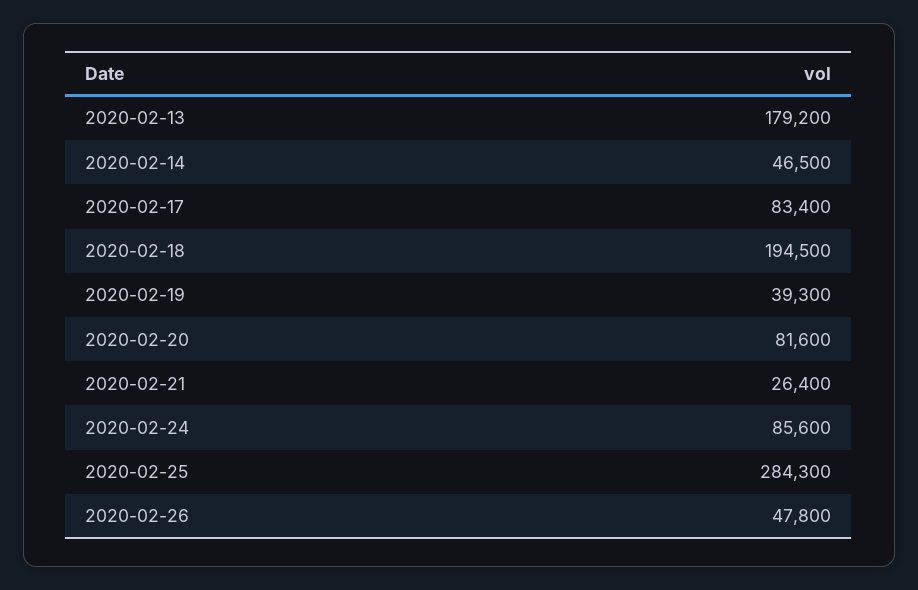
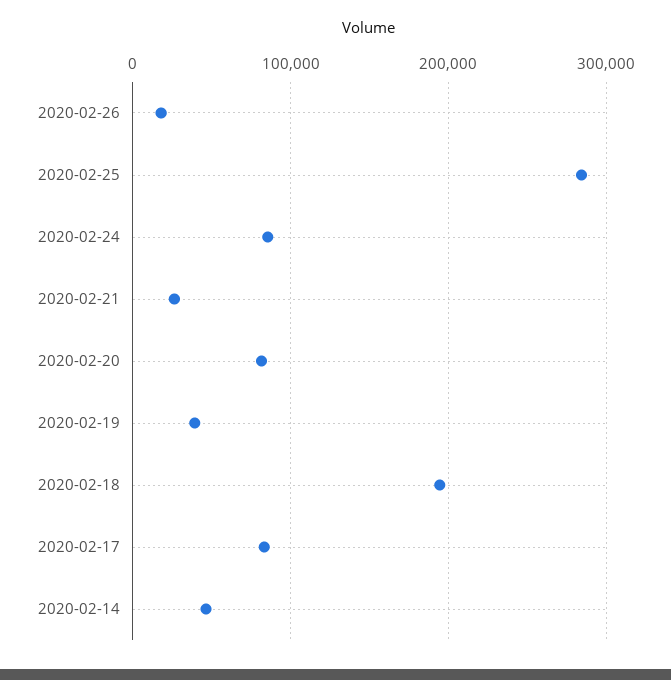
  {
-   "2020-02-13": 179200,
    "2020-02-14": 46500,
    "2020-02-17": 83400,
    "2020-02-18": 194500,
    "2020-02-19": 39300,
    "2020-02-20": 81600,
    "2020-02-21": 26400,
    "2020-02-24": 85600,
    "2020-02-25": 284300,
-   "2020-02-26": 47800
+   "2020-02-26": 20000
  }

